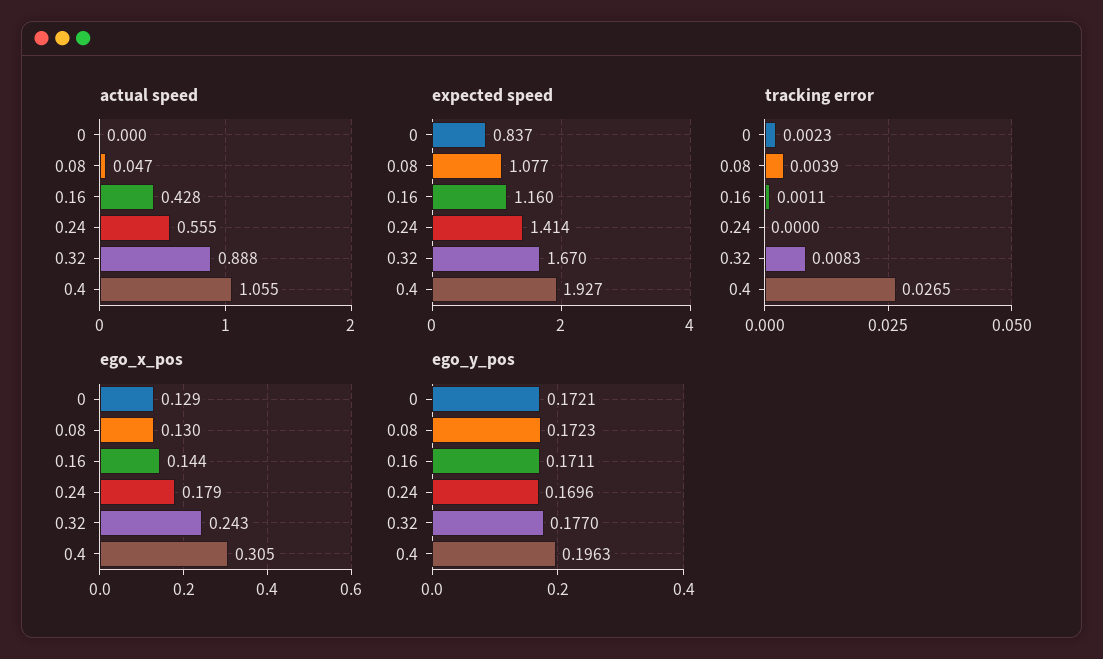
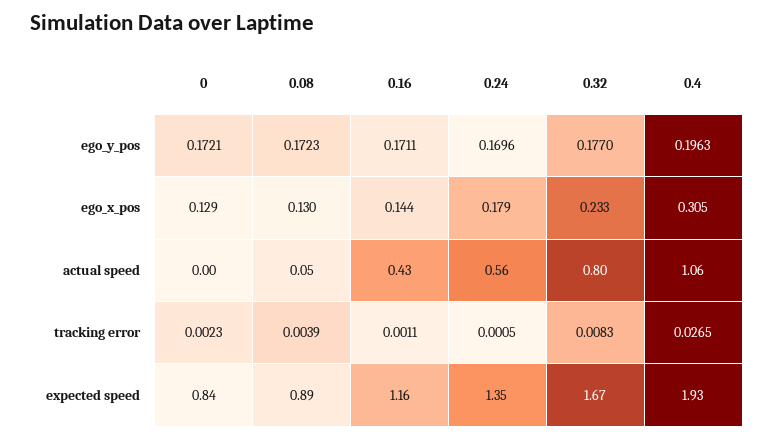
  {
    "actual speed": {
      "0": 0,
      "0.08": 0.047,
      "0.16": 0.428,
      "0.24": 0.555,
-     "0.32": 0.888,
+     "0.32": 0.8,
      "0.4": 1.055
    },
    "expected speed": {
      "0": 0.837,
-     "0.08": 1.077,
+     "0.08": 0.89,
      "0.16": 1.16,
-     "0.24": 1.414,
+     "0.24": 1.35,
      "0.32": 1.67,
      "0.4": 1.927
    },
    "tracking error": {
      "0": 0.0023,
      "0.08": 0.0039,
      "0.16": 0.0011,
-     "0.24": 0,
+     "0.24": 0.0005,
      "0.32": 0.0083,
      "0.4": 0.0265
    },
    "ego_x_pos": {
      "0": 0.129,
      "0.08": 0.13,
      "0.16": 0.144,
      "0.24": 0.179,
-     "0.32": 0.243,
+     "0.32": 0.233,
      "0.4": 0.305
    },
    "ego_y_pos": {
      "0": 0.1721,
      "0.08": 0.1723,
      "0.16": 0.1711,
      "0.24": 0.1696,
      "0.32": 0.177,
      "0.4": 0.1963
    }
  }

